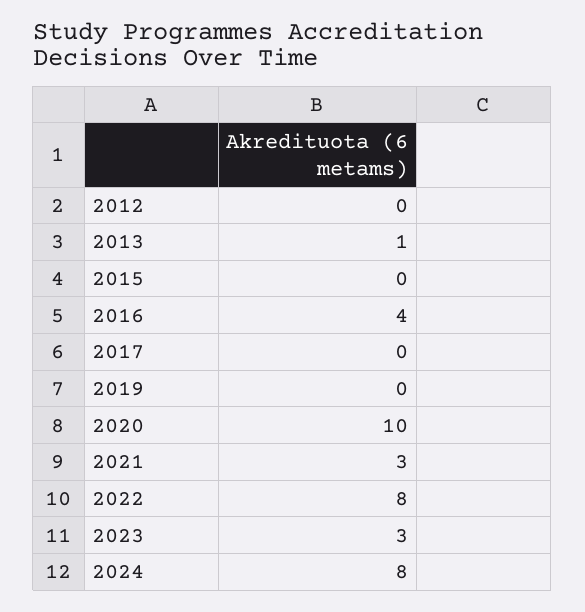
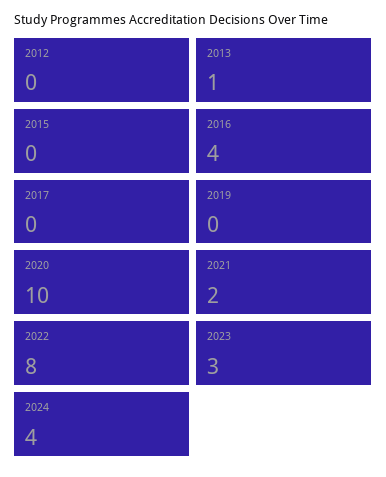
  {
    "2012": 0,
    "2013": 1,
    "2015": 0,
    "2016": 4,
    "2017": 0,
    "2019": 0,
    "2020": 10,
-   "2021": 3,
+   "2021": 2,
    "2022": 8,
    "2023": 3,
-   "2024": 8
+   "2024": 4
  }

